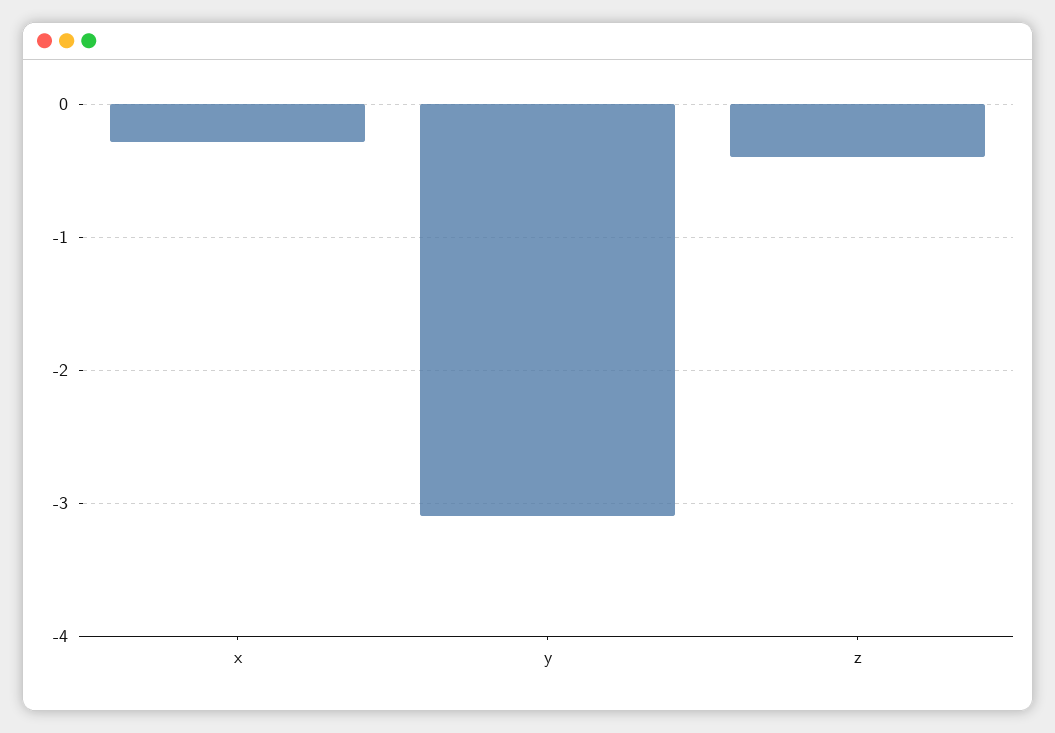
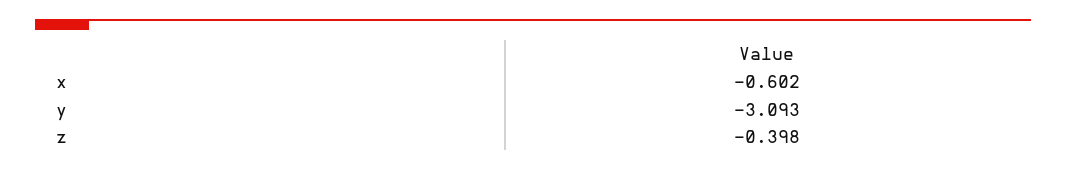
  {
-   "x": -0.3,
+   "x": -0.602,
    "y": -3.093,
    "z": -0.398
  }

